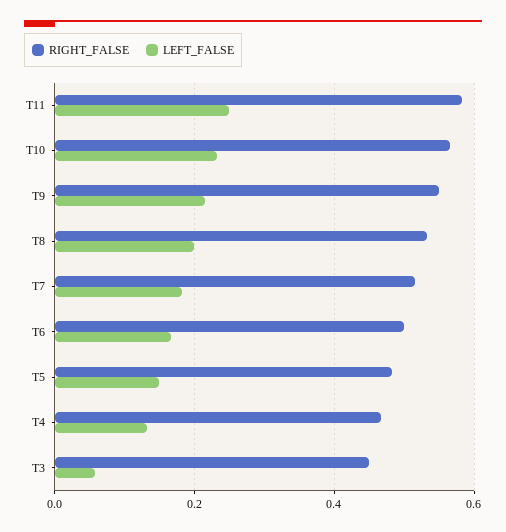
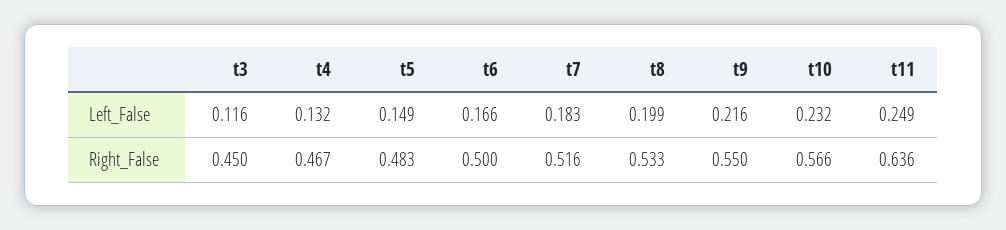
  {
    "RIGHT_FALSE": {
-     "T11": 0.58,
+     "T11": 0.636,
      "T10": 0.566,
      "T9": 0.55,
      "T8": 0.533,
      "T7": 0.516,
      "T6": 0.5,
      "T5": 0.483,
      "T4": 0.467,
      "T3": 0.45
    },
    "LEFT_FALSE": {
      "T11": 0.249,
      "T10": 0.232,
      "T9": 0.216,
      "T8": 0.199,
      "T7": 0.183,
      "T6": 0.166,
      "T5": 0.149,
      "T4": 0.132,
-     "T3": 0.06
+     "T3": 0.116
    }
  }

